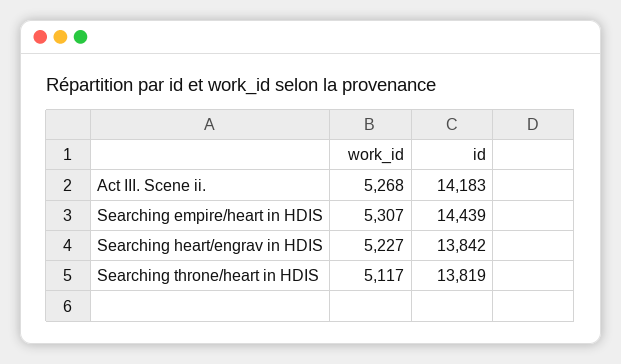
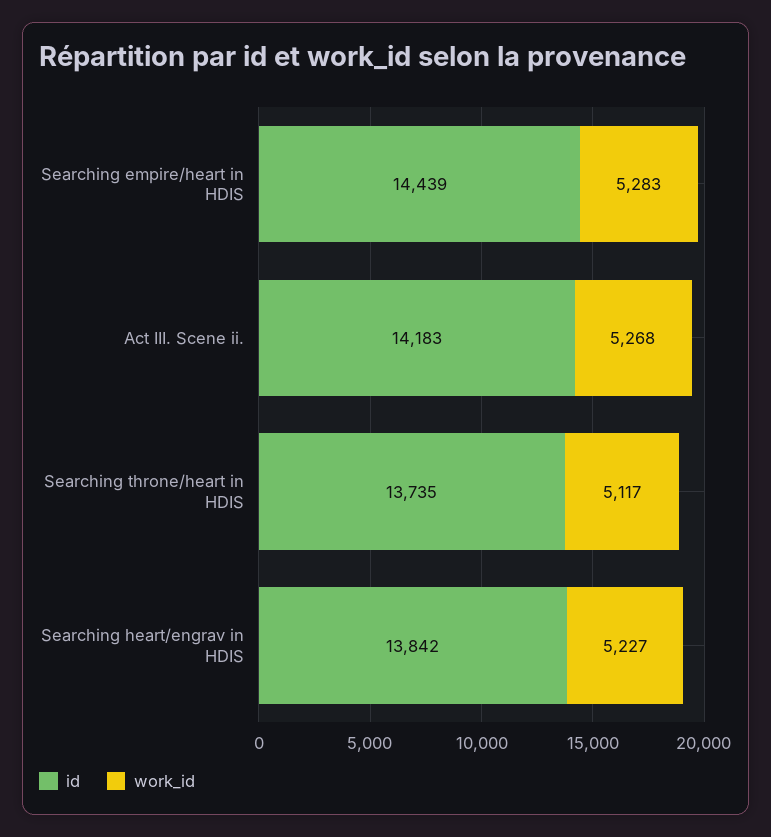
  {
    "work_id": {
      "Act III. Scene ii.": 5268,
-     "Searching empire/heart in HDIS": 5307,
+     "Searching empire/heart in HDIS": 5283,
      "Searching heart/engrav in HDIS": 5227,
      "Searching throne/heart in HDIS": 5117
    },
    "id": {
      "Act III. Scene ii.": 14183,
      "Searching empire/heart in HDIS": 14439,
      "Searching heart/engrav in HDIS": 13842,
-     "Searching throne/heart in HDIS": 13819
+     "Searching throne/heart in HDIS": 13735
    }
  }

